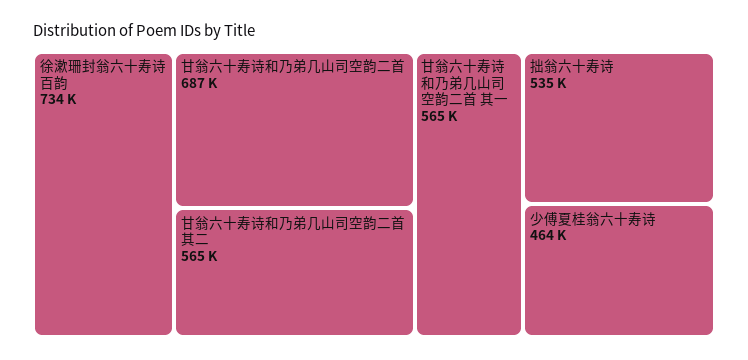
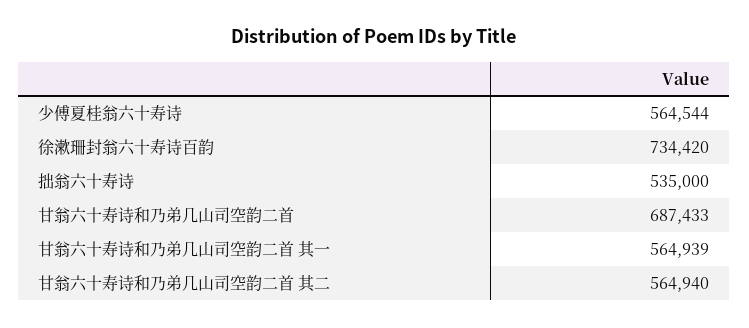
  {
    "徐漱珊封翁六十寿诗百韵": 734420,
    "甘翁六十寿诗和乃弟几山司空韵二首": 687433,
    "甘翁六十寿诗和乃弟几山司空韵二首 其二": 564940,
    "甘翁六十寿诗和乃弟几山司空韵二首 其一": 564939,
    "拙翁六十寿诗": 535000,
-   "少傅夏桂翁六十寿诗": 464000
+   "少傅夏桂翁六十寿诗": 564544
  }

